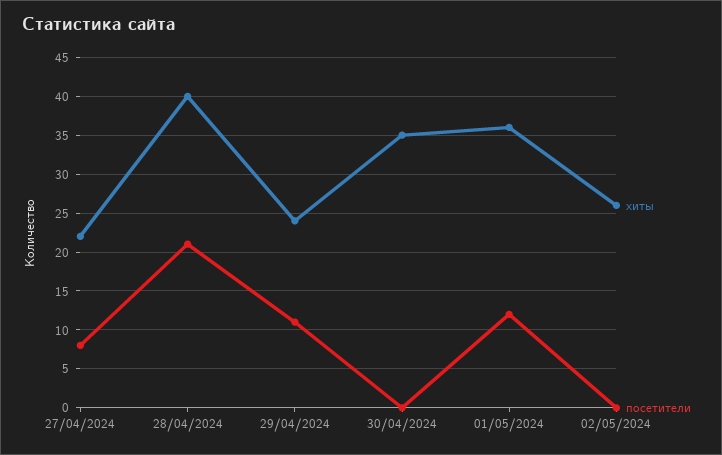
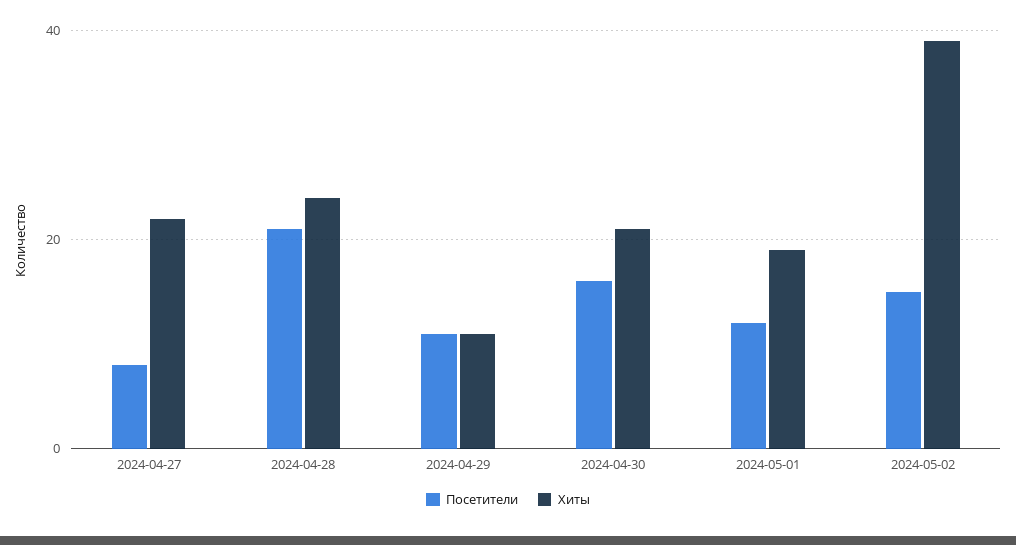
  {
    "хиты": {
      "27/04/2024": 22,
-     "28/04/2024": 40,
+     "28/04/2024": 25,
-     "29/04/2024": 24,
+     "29/04/2024": 10,
-     "30/04/2024": 35,
+     "30/04/2024": 20,
-     "01/05/2024": 36,
+     "01/05/2024": 20,
-     "02/05/2024": 26
+     "02/05/2024": 40
    },
    "посетители": {
      "27/04/2024": 8,
      "28/04/2024": 21,
      "29/04/2024": 11,
-     "30/04/2024": 0,
+     "30/04/2024": 15,
      "01/05/2024": 12,
-     "02/05/2024": 0
+     "02/05/2024": 15
    }
  }

